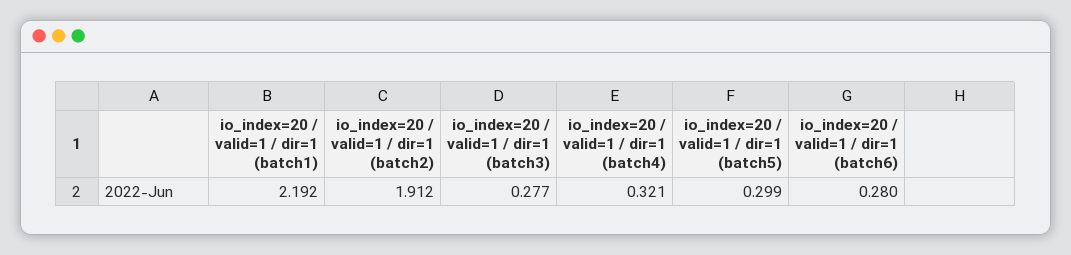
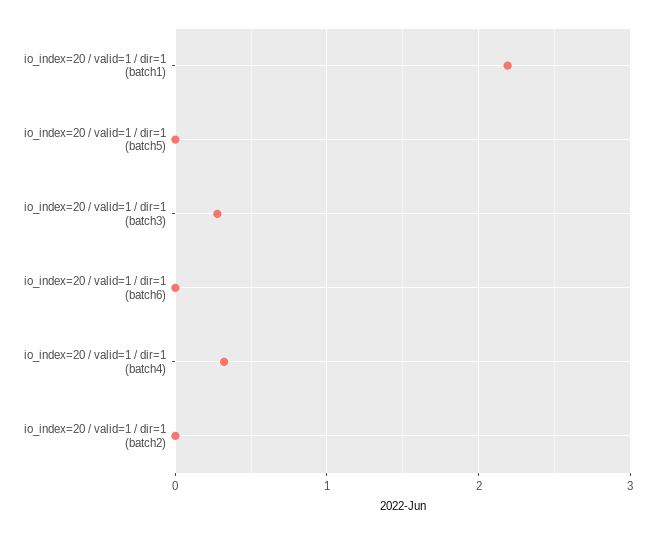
  {
    "io_index=20 / valid=1 / dir=1 (batch1)": 2.192,
-   "io_index=20 / valid=1 / dir=1 (batch2)": 1.912,
+   "io_index=20 / valid=1 / dir=1 (batch2)": 0,
    "io_index=20 / valid=1 / dir=1 (batch3)": 0.277,
    "io_index=20 / valid=1 / dir=1 (batch4)": 0.321,
-   "io_index=20 / valid=1 / dir=1 (batch5)": 0.299,
+   "io_index=20 / valid=1 / dir=1 (batch5)": 0,
-   "io_index=20 / valid=1 / dir=1 (batch6)": 0.28
+   "io_index=20 / valid=1 / dir=1 (batch6)": 0
  }

